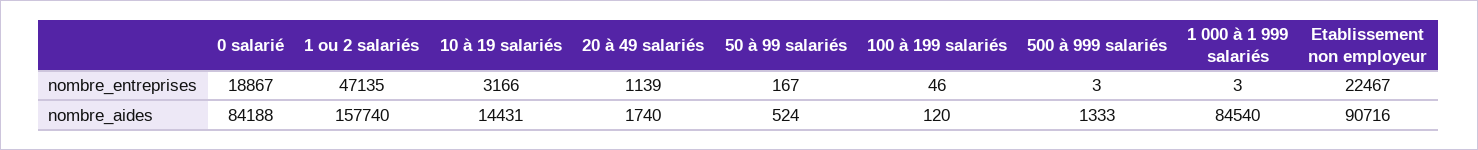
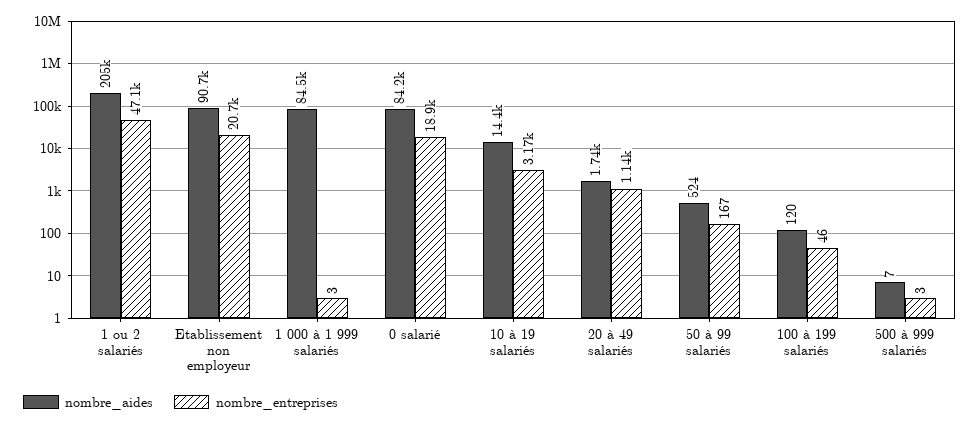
  {
    "nombre_entreprises": {
      "0 salarié": 18867,
      "1 ou 2 salariés": 47135,
      "10 à 19 salariés": 3166,
      "20 à 49 salariés": 1139,
      "50 à 99 salariés": 167,
      "100 à 199 salariés": 46,
      "500 à 999 salariés": 3,
      "1 000 à 1 999 salariés": 3,
-     "Etablissement non employeur": 22467
+     "Etablissement non employeur": 20700
    },
    "nombre_aides": {
      "0 salarié": 84188,
-     "1 ou 2 salariés": 157740,
+     "1 ou 2 salariés": 205000,
      "10 à 19 salariés": 14431,
      "20 à 49 salariés": 1740,
      "50 à 99 salariés": 524,
      "100 à 199 salariés": 120,
-     "500 à 999 salariés": 1333,
+     "500 à 999 salariés": 7,
      "1 000 à 1 999 salariés": 84540,
      "Etablissement non employeur": 90716
    }
  }

